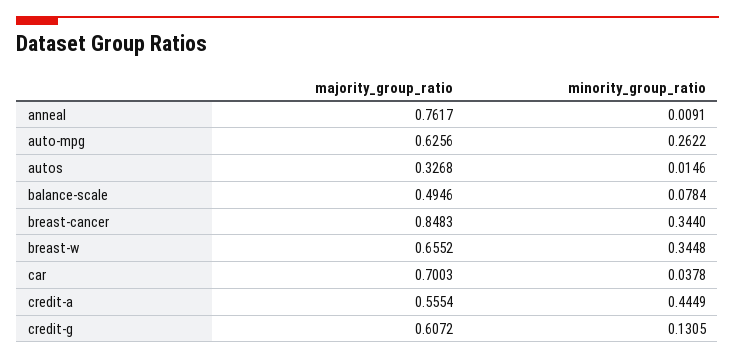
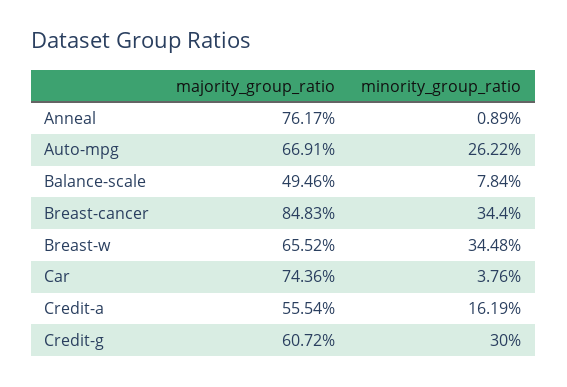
  {
    "majority_group_ratio": {
      "anneal": 0.7617,
-     "auto-mpg": 0.6256,
+     "auto-mpg": 0.6691,
-     "autos": 0.3268,
      "balance-scale": 0.4946,
      "breast-cancer": 0.8483,
      "breast-w": 0.6552,
-     "car": 0.7003,
+     "car": 0.7436,
      "credit-a": 0.5554,
      "credit-g": 0.6072
    },
    "minority_group_ratio": {
-     "anneal": 0.0091,
+     "anneal": 0.0089,
      "auto-mpg": 0.2622,
-     "autos": 0.0146,
      "balance-scale": 0.0784,
      "breast-cancer": 0.344,
      "breast-w": 0.3448,
-     "car": 0.0378,
+     "car": 0.0376,
-     "credit-a": 0.4449,
+     "credit-a": 0.1619,
-     "credit-g": 0.1305
+     "credit-g": 0.3
    }
  }

